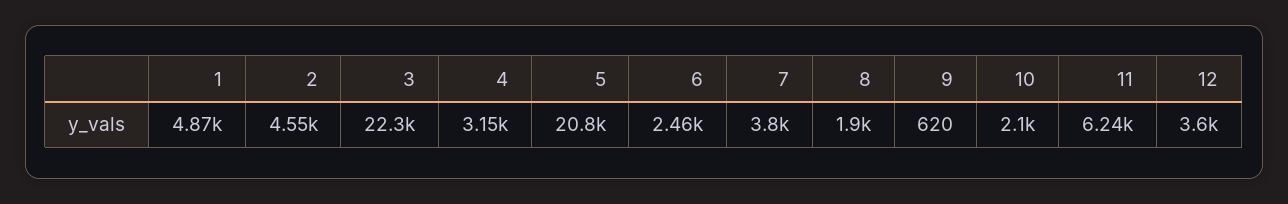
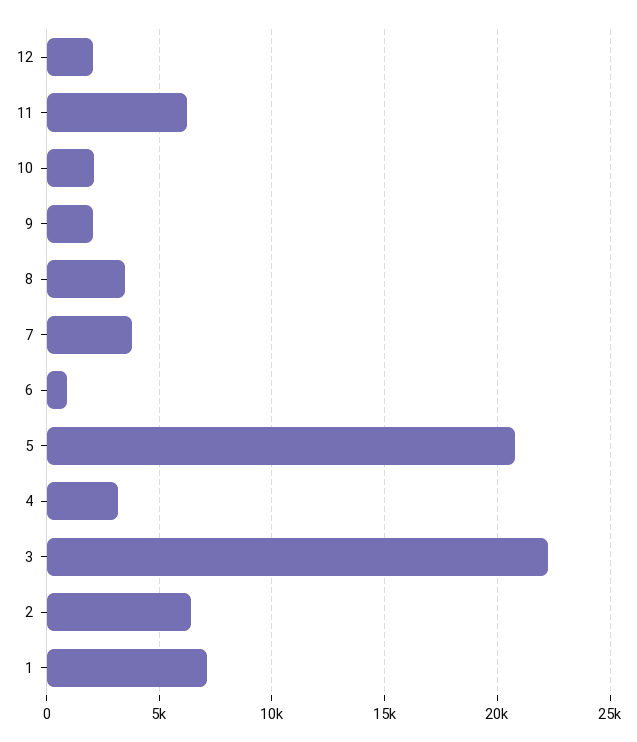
  {
-   "1": 4870,
+   "1": 7000,
-   "2": 4550,
+   "2": 6500,
    "3": 22300,
    "4": 3150,
    "5": 20800,
-   "6": 2460,
+   "6": 1000,
    "7": 3800,
-   "8": 1900,
+   "8": 3500,
-   "9": 620,
+   "9": 2000,
    "10": 2100,
    "11": 6240,
-   "12": 3600
+   "12": 2000
  }

